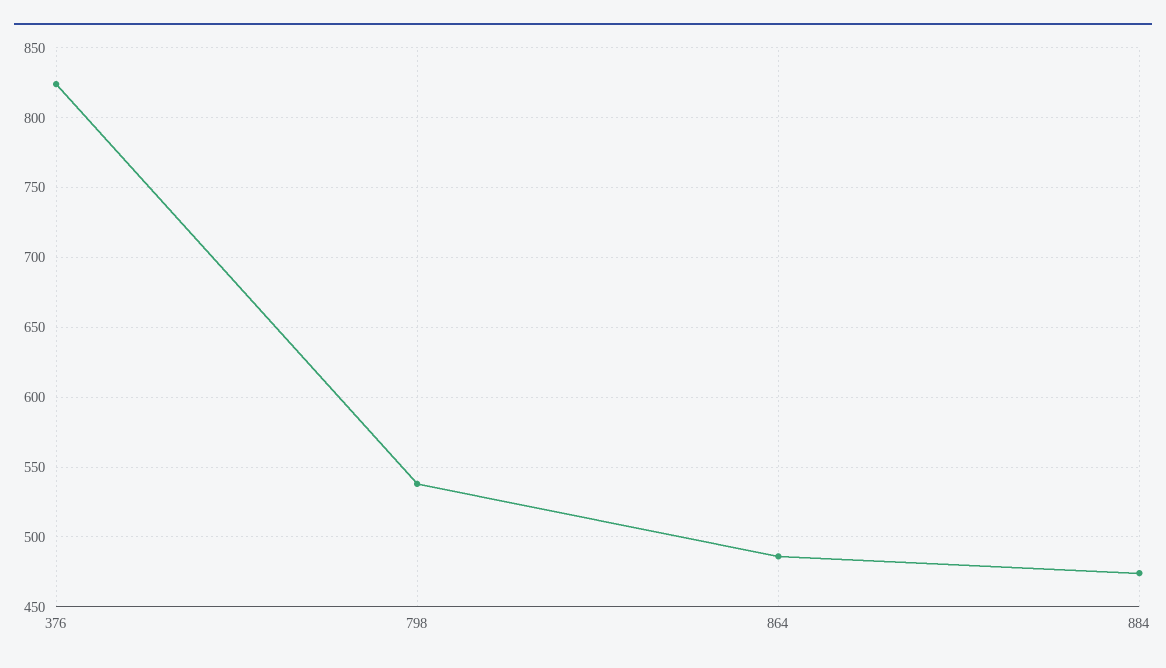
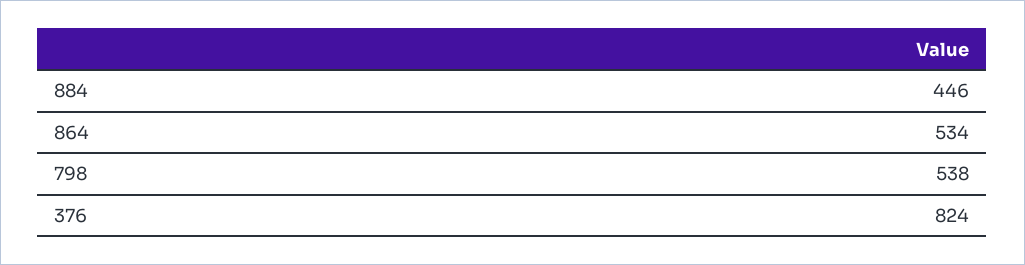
  {
    "376": 824,
    "798": 538,
-   "864": 485,
+   "864": 534,
-   "884": 475
+   "884": 446
  }

